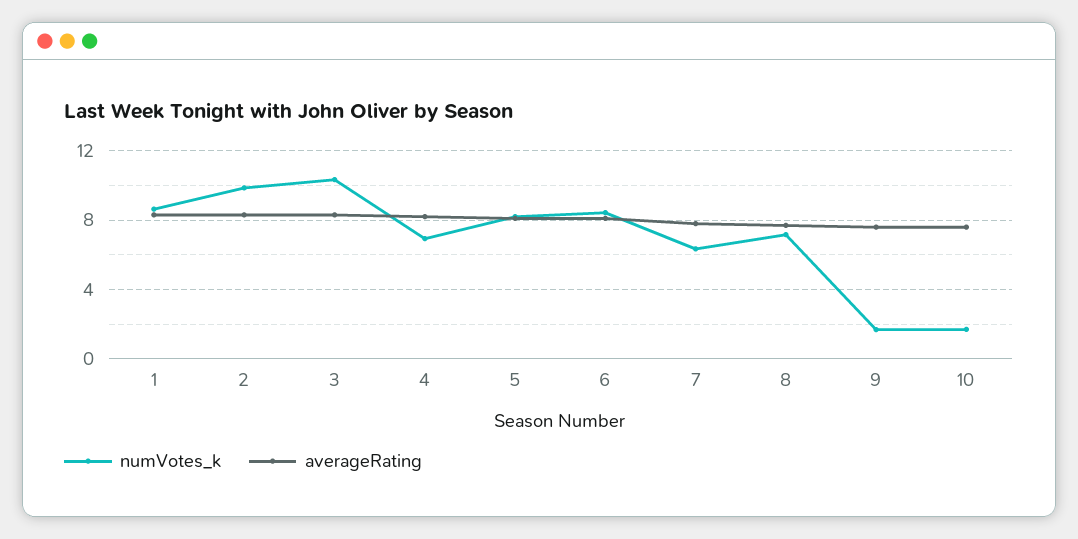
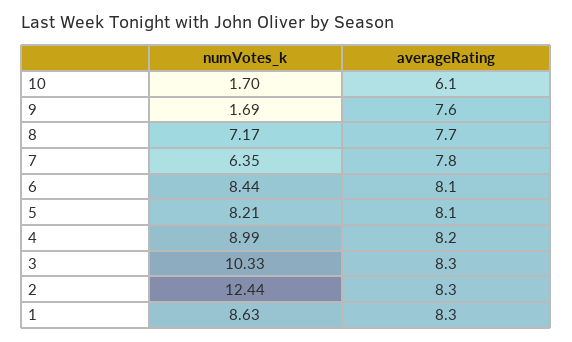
  {
    "numVotes_k": {
      "1": 8.63,
-     "2": 10,
+     "2": 12.44,
      "3": 10.33,
-     "4": 7,
+     "4": 8.99,
      "5": 8.21,
      "6": 8.44,
      "7": 6.35,
      "8": 7.17,
      "9": 1.69,
      "10": 1.7
    },
    "averageRating": {
      "1": 8.3,
      "2": 8.3,
      "3": 8.3,
      "4": 8.2,
      "5": 8.1,
      "6": 8.1,
      "7": 7.8,
      "8": 7.7,
      "9": 7.6,
-     "10": 7.5
+     "10": 6.1
    }
  }

